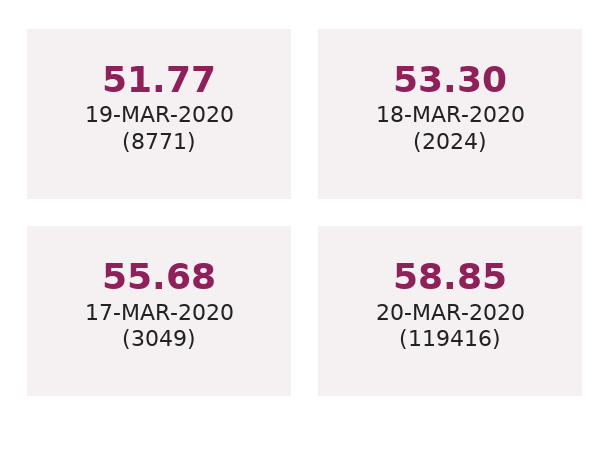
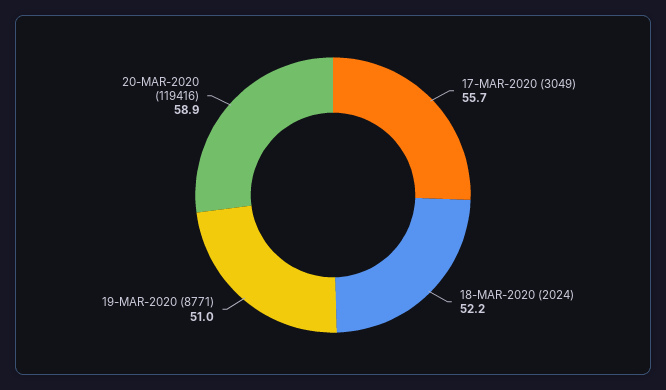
  {
-   "19-MAR-2020 (8771)": 51.77,
+   "19-MAR-2020 (8771)": 51,
-   "18-MAR-2020 (2024)": 53.3,
+   "18-MAR-2020 (2024)": 52.2,
    "17-MAR-2020 (3049)": 55.68,
    "20-MAR-2020 (119416)": 58.85
  }

